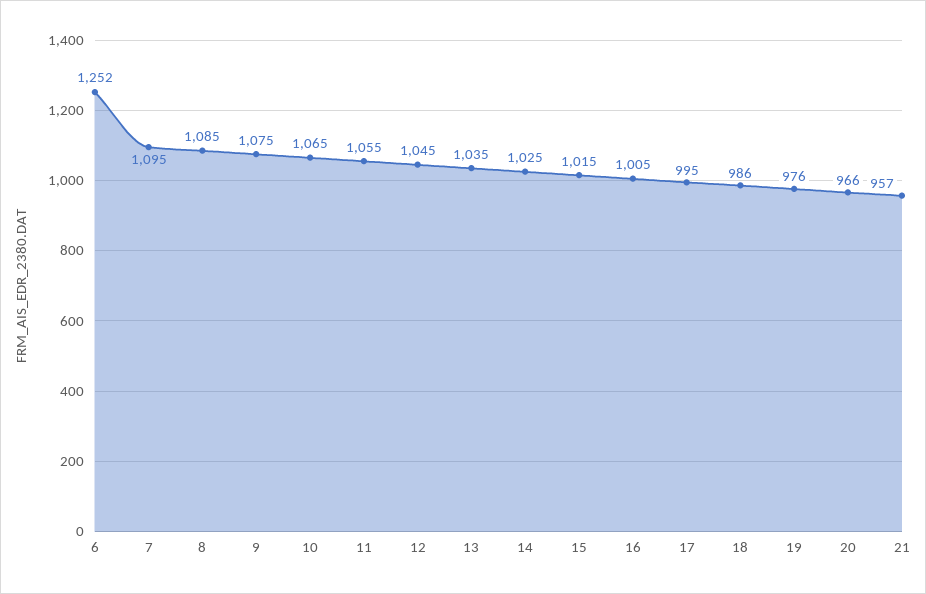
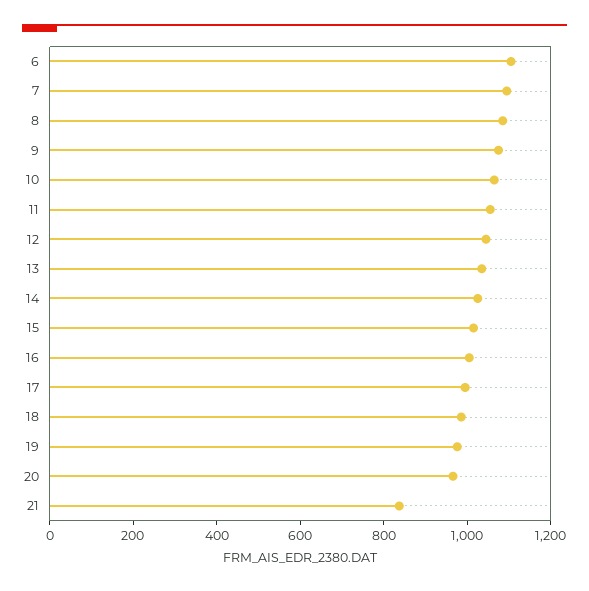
  {
-   "6": 1252,
+   "6": 1100,
    "7": 1095,
    "8": 1085,
    "9": 1075,
    "10": 1065,
    "11": 1055,
    "12": 1045,
    "13": 1035,
    "14": 1025,
    "15": 1015,
    "16": 1005,
    "17": 995,
    "18": 986,
    "19": 976,
    "20": 966,
-   "21": 957
+   "21": 850
  }

